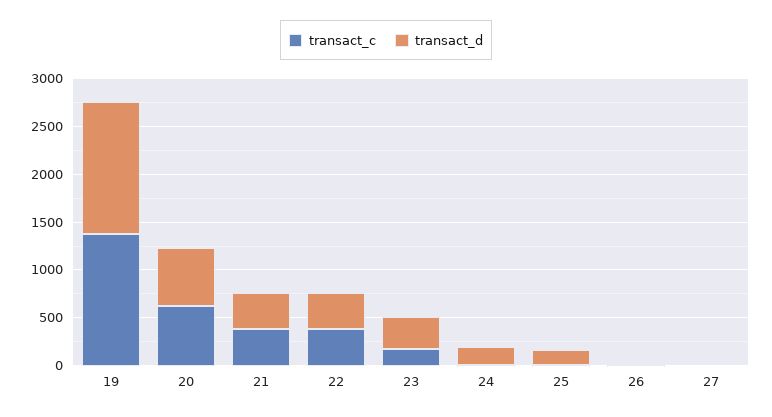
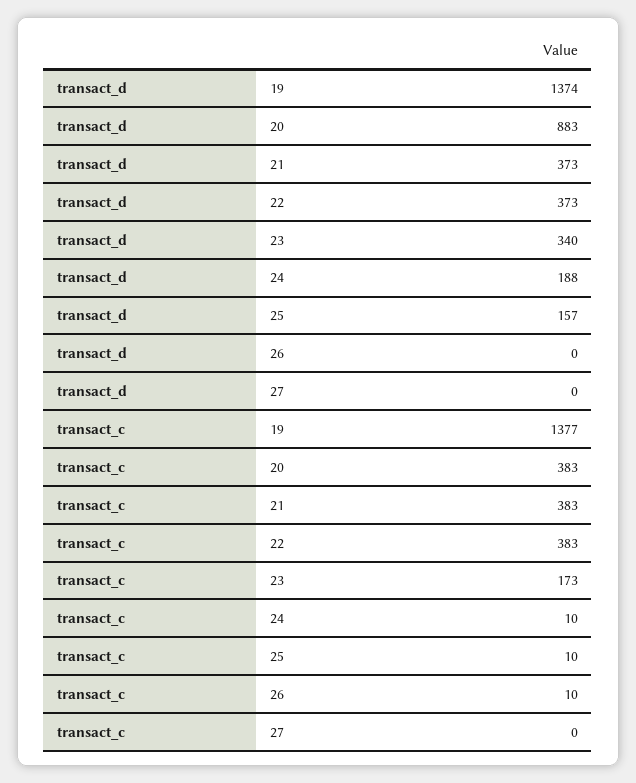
  {
    "transact_c": {
      "19": 1377,
-     "20": 600,
+     "20": 383,
      "21": 383,
      "22": 383,
      "23": 173,
      "24": 10,
      "25": 10,
      "26": 10,
      "27": 0
    },
    "transact_d": {
      "19": 1374,
-     "20": 600,
+     "20": 883,
      "21": 373,
      "22": 373,
      "23": 340,
      "24": 188,
      "25": 157,
      "26": 0,
      "27": 0
    }
  }

